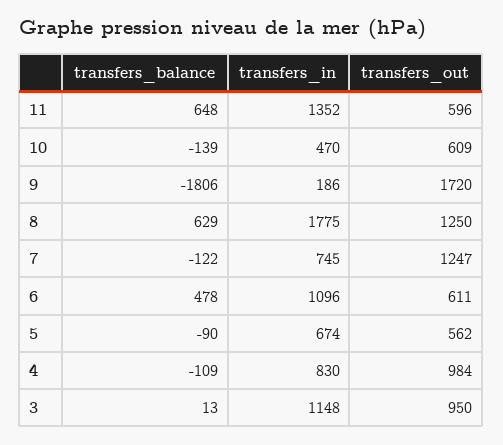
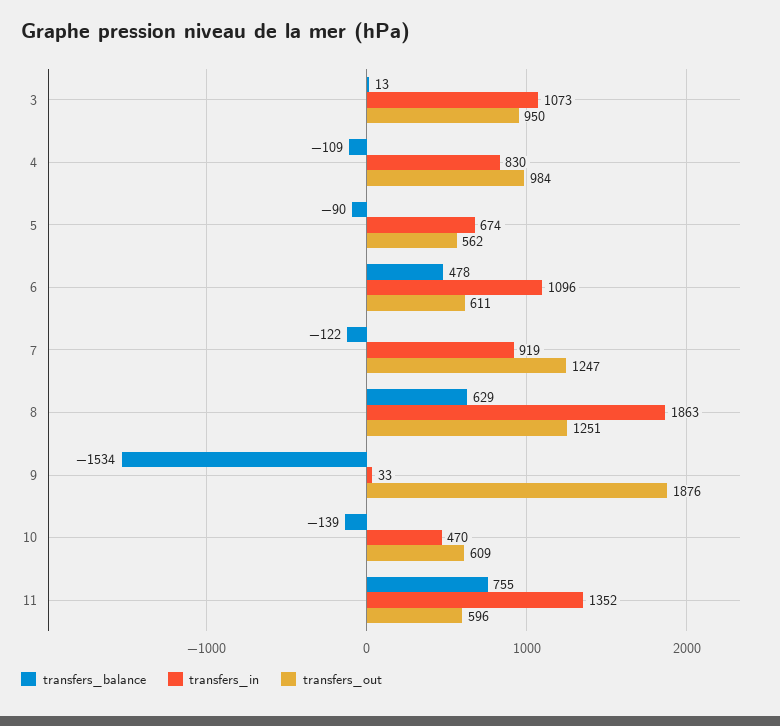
  {
    "transfers_balance": {
-     "11": 648,
+     "11": 755,
      "10": -139,
-     "9": -1806,
+     "9": -1534,
      "8": 629,
      "7": -122,
      "6": 478,
      "5": -90,
      "4": -109,
      "3": 13
    },
    "transfers_in": {
      "11": 1352,
      "10": 470,
-     "9": 186,
+     "9": 33,
-     "8": 1775,
+     "8": 1863,
-     "7": 745,
+     "7": 919,
      "6": 1096,
      "5": 674,
      "4": 830,
-     "3": 1148
+     "3": 1073
    },
    "transfers_out": {
      "11": 596,
      "10": 609,
-     "9": 1720,
+     "9": 1876,
-     "8": 1250,
+     "8": 1251,
      "7": 1247,
      "6": 611,
      "5": 562,
      "4": 984,
      "3": 950
    }
  }

